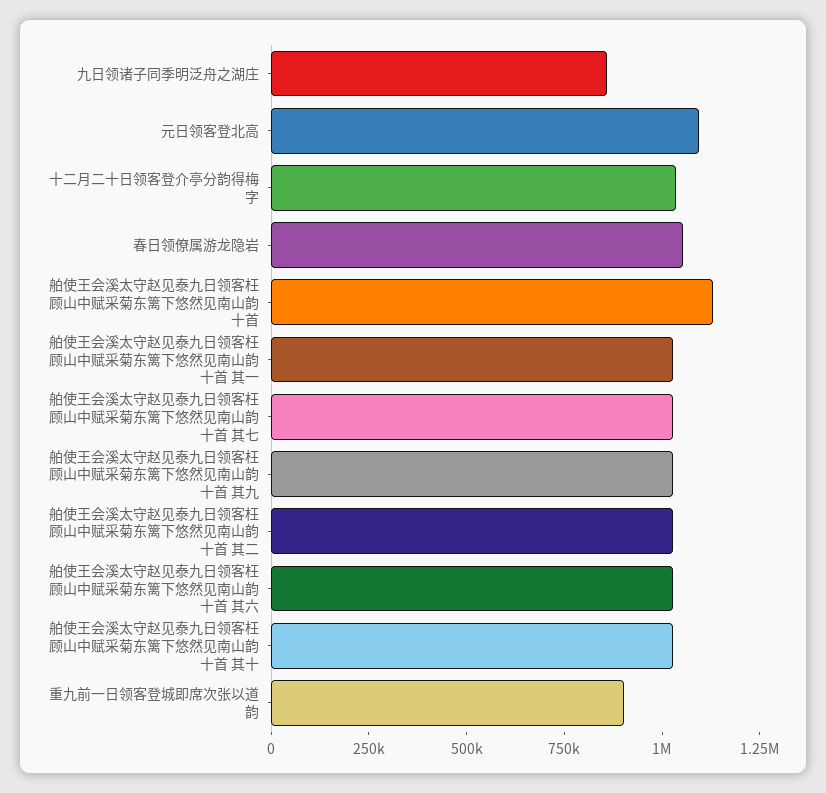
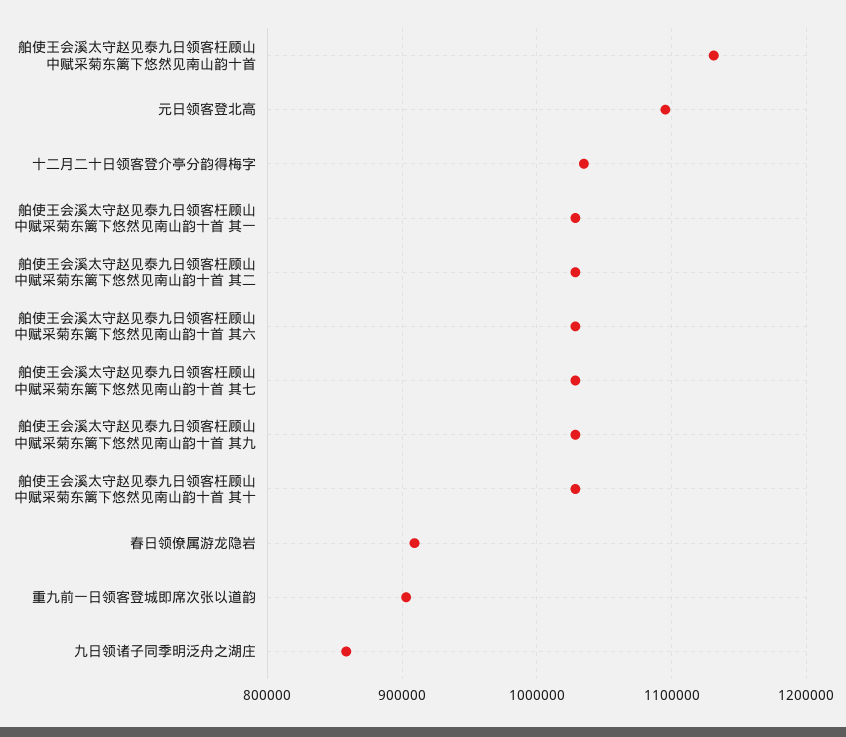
  {
    "九日领诸子同季明泛舟之湖庄": 860000,
    "元日领客登北高": 1100000,
    "十二月二十日领客登介亭分韵得梅字": 1030000,
-   "春日领僚属游龙隐岩": 1050000,
+   "春日领僚属游龙隐岩": 910000,
    "舶使王会溪太守赵见泰九日领客枉顾山中赋采菊东篱下悠然见南山韵十首": 1130000,
    "舶使王会溪太守赵见泰九日领客枉顾山中赋采菊东篱下悠然见南山韵十首 其一": 1030000,
    "舶使王会溪太守赵见泰九日领客枉顾山中赋采菊东篱下悠然见南山韵十首 其七": 1030000,
    "舶使王会溪太守赵见泰九日领客枉顾山中赋采菊东篱下悠然见南山韵十首 其九": 1030000,
    "舶使王会溪太守赵见泰九日领客枉顾山中赋采菊东篱下悠然见南山韵十首 其二": 1030000,
    "舶使王会溪太守赵见泰九日领客枉顾山中赋采菊东篱下悠然见南山韵十首 其六": 1030000,
    "舶使王会溪太守赵见泰九日领客枉顾山中赋采菊东篱下悠然见南山韵十首 其十": 1030000,
    "重九前一日领客登城即席次张以道韵": 900000
  }

